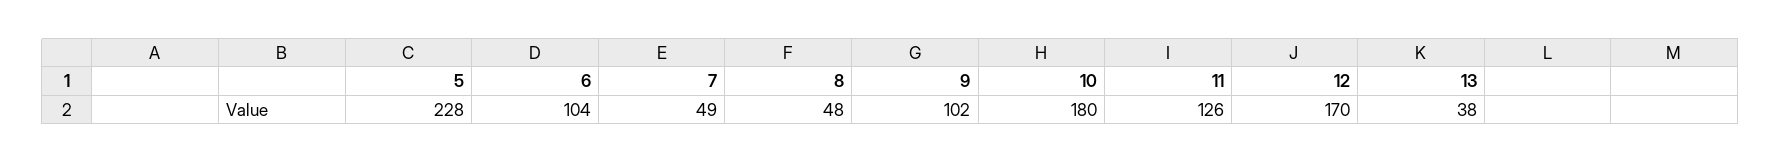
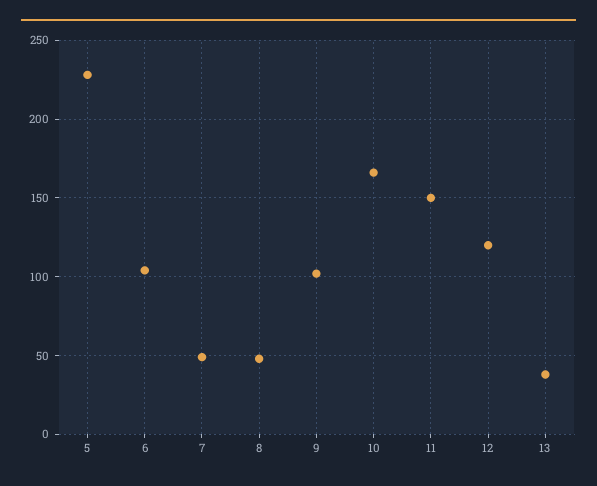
  {
    "5": 228,
    "6": 104,
    "7": 49,
    "8": 48,
    "9": 102,
-   "10": 180,
+   "10": 165,
-   "11": 126,
+   "11": 150,
-   "12": 170,
+   "12": 120,
    "13": 38
  }

